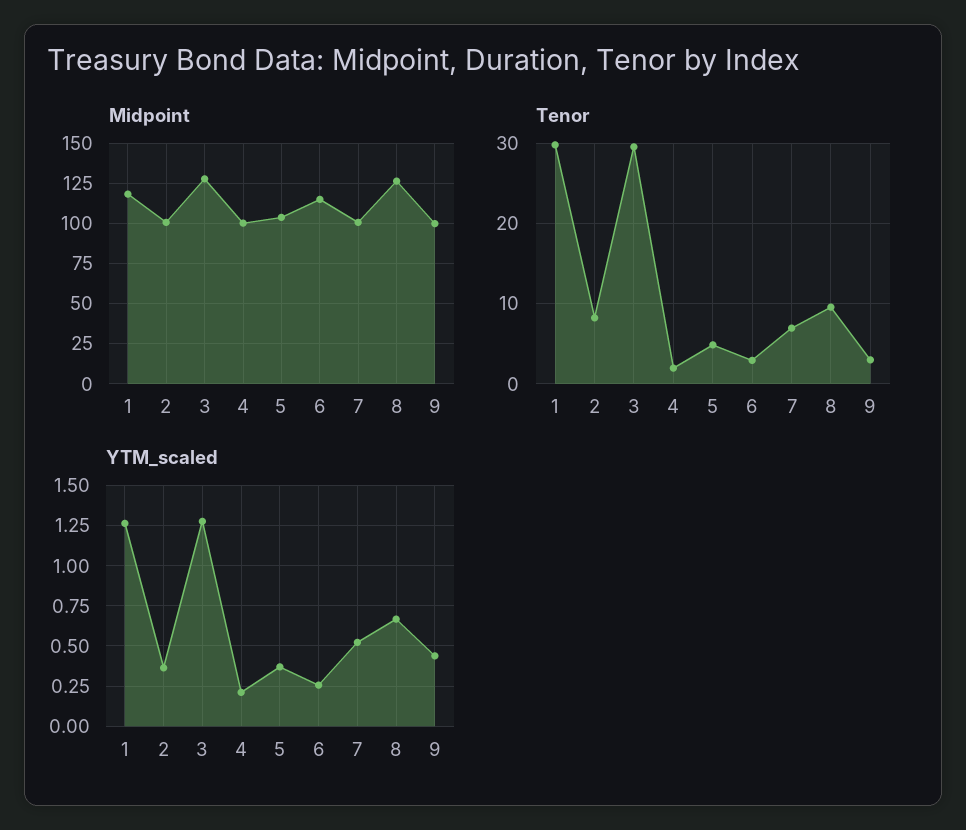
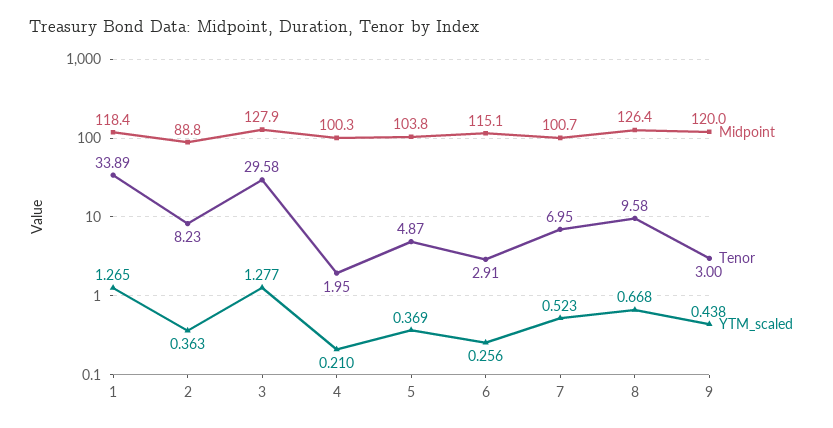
  {
    "Midpoint": {
      "1": 118.4,
-     "2": 100,
+     "2": 88.8,
      "3": 127.9,
      "4": 100.3,
      "5": 103.8,
      "6": 115.1,
      "7": 100.7,
      "8": 126.4,
-     "9": 100
+     "9": 120
    },
    "Tenor": {
-     "1": 30,
+     "1": 33.89,
      "2": 8.23,
      "3": 29.58,
      "4": 1.95,
      "5": 4.87,
      "6": 2.91,
      "7": 6.95,
      "8": 9.58,
      "9": 3
    },
    "YTM_scaled": {
      "1": 1.265,
      "2": 0.363,
      "3": 1.277,
      "4": 0.21,
      "5": 0.369,
      "6": 0.256,
      "7": 0.523,
      "8": 0.668,
      "9": 0.438
    }
  }

